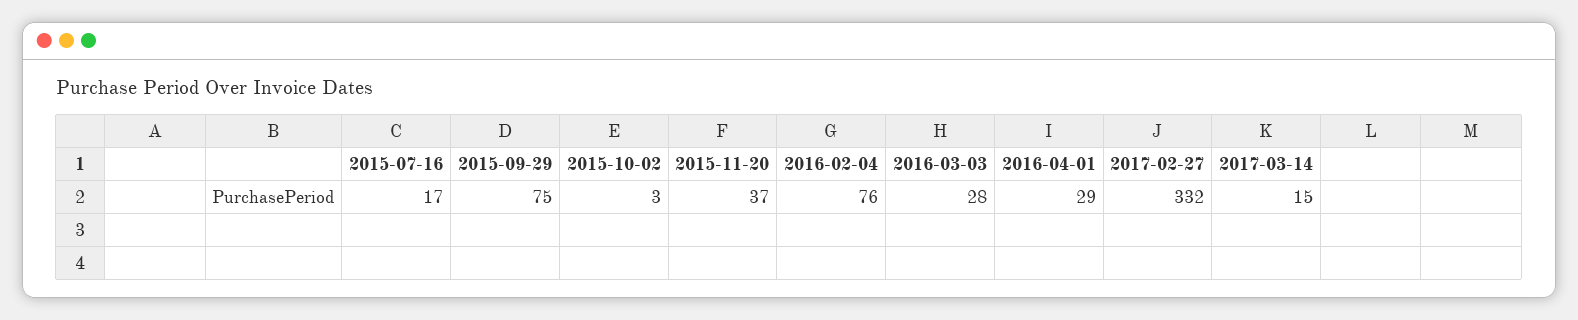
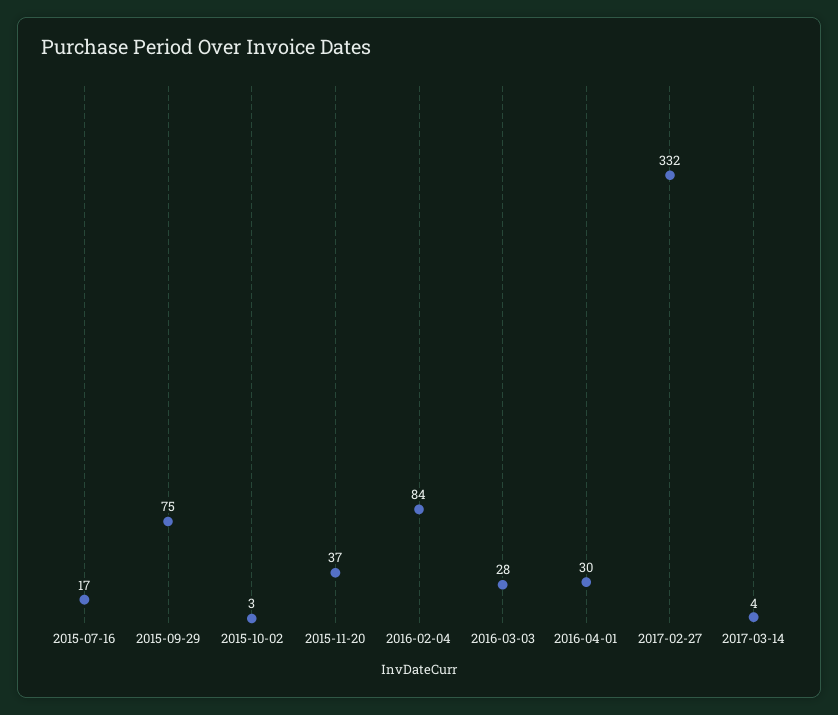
  {
    "2015-07-16": 17,
    "2015-09-29": 75,
    "2015-10-02": 3,
    "2015-11-20": 37,
-   "2016-02-04": 76,
+   "2016-02-04": 84,
    "2016-03-03": 28,
-   "2016-04-01": 29,
+   "2016-04-01": 30,
    "2017-02-27": 332,
-   "2017-03-14": 15
+   "2017-03-14": 4
  }

